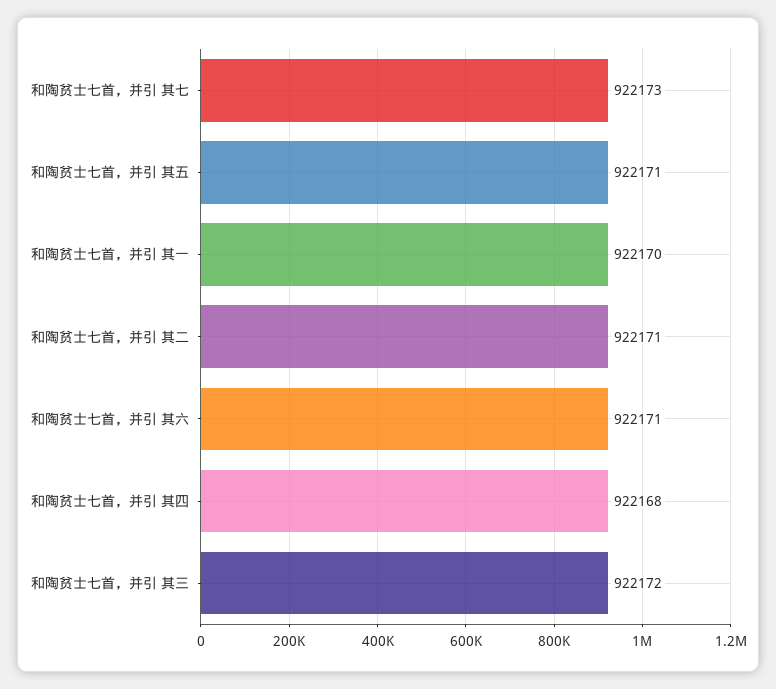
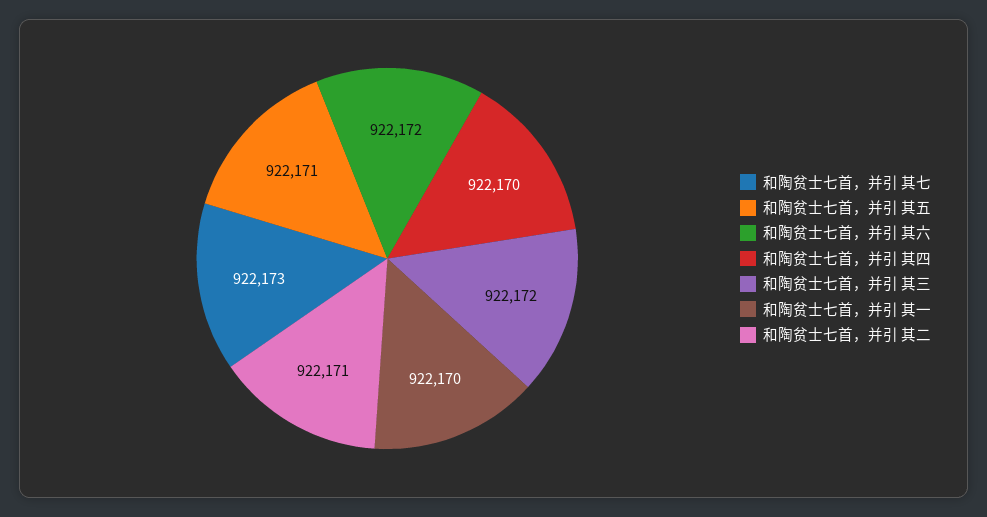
  {
    "和陶贫士七首，并引 其七": 922173,
    "和陶贫士七首，并引 其五": 922171,
    "和陶贫士七首，并引 其一": 922170,
    "和陶贫士七首，并引 其二": 922171,
-   "和陶贫士七首，并引 其六": 922171,
+   "和陶贫士七首，并引 其六": 922172,
-   "和陶贫士七首，并引 其四": 922168,
+   "和陶贫士七首，并引 其四": 922170,
    "和陶贫士七首，并引 其三": 922172
  }

